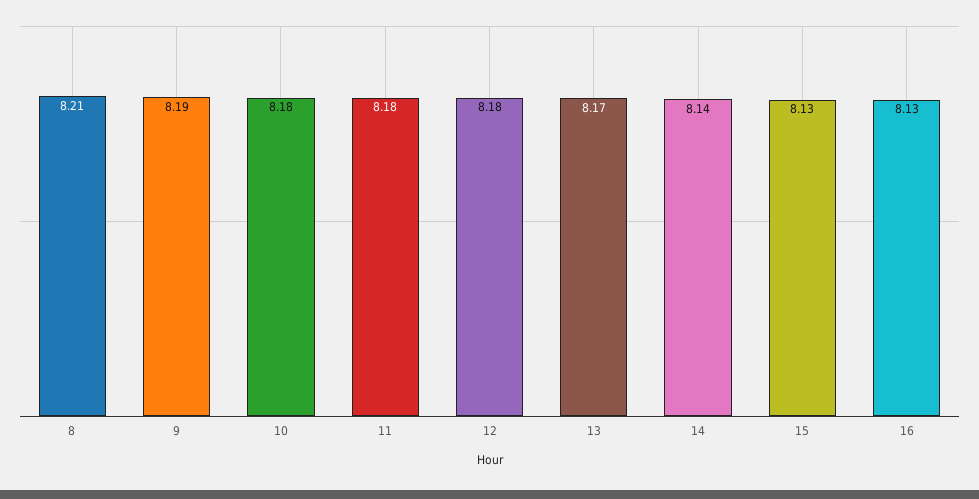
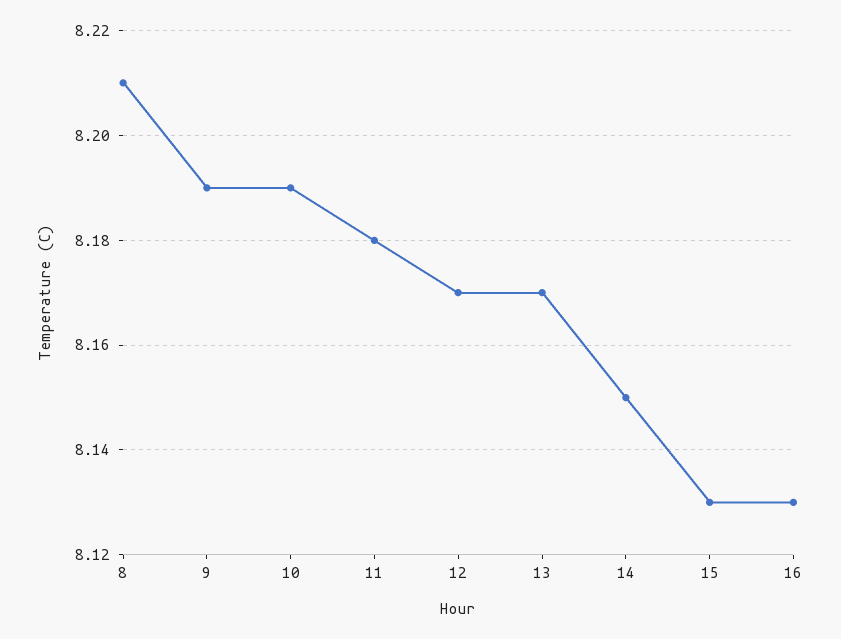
  {
    "8": 8.21,
    "9": 8.19,
-   "10": 8.18,
+   "10": 8.19,
    "11": 8.18,
-   "12": 8.18,
+   "12": 8.17,
    "13": 8.17,
-   "14": 8.14,
+   "14": 8.15,
    "15": 8.13,
    "16": 8.13
  }

